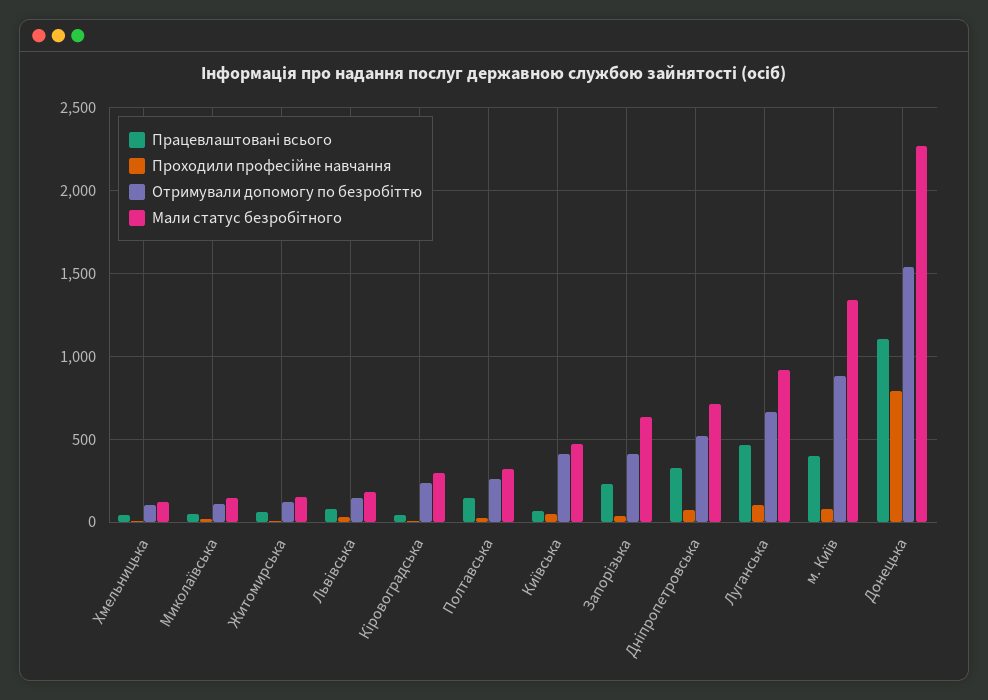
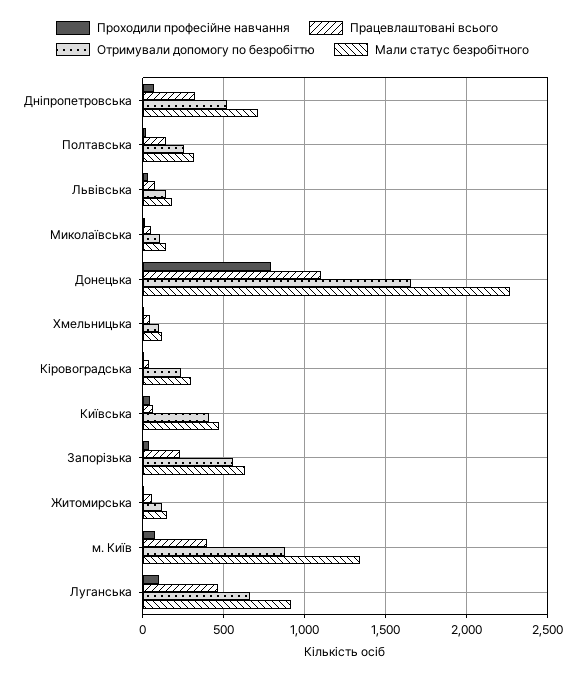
  {
    "Працевлаштовані всього": {
      "Хмельницька": 50,
      "Миколаївська": 50,
      "Житомирська": 50,
      "Львівська": 100,
      "Кіровоградська": 50,
      "Полтавська": 150,
      "Київська": 50,
      "Запорізька": 250,
      "Дніпропетровська": 350,
      "Луганська": 450,
      "м. Київ": 400,
      "Донецька": 1100
    },
    "Проходили професійне навчання": {
      "Хмельницька": 0,
      "Миколаївська": 0,
      "Житомирська": 0,
      "Львівська": 50,
      "Кіровоградська": 0,
      "Полтавська": 0,
      "Київська": 50,
      "Запорізька": 50,
      "Дніпропетровська": 50,
      "Луганська": 100,
      "м. Київ": 100,
      "Донецька": 800
    },
    "Отримували допомогу по безробіттю": {
      "Хмельницька": 100,
      "Миколаївська": 100,
      "Житомирська": 100,
      "Львівська": 150,
      "Кіровоградська": 250,
      "Полтавська": 250,
      "Київська": 400,
-     "Запорізька": 400,
+     "Запорізька": 550,
      "Дніпропетровська": 500,
      "Луганська": 650,
      "м. Київ": 900,
-     "Донецька": 1550
+     "Донецька": 1650
    },
    "Мали статус безробітного": {
      "Хмельницька": 100,
      "Миколаївська": 150,
      "Житомирська": 150,
      "Львівська": 200,
      "Кіровоградська": 300,
      "Полтавська": 300,
      "Київська": 450,
      "Запорізька": 650,
      "Дніпропетровська": 700,
      "Луганська": 900,
      "м. Київ": 1350,
      "Донецька": 2250
    }
  }

